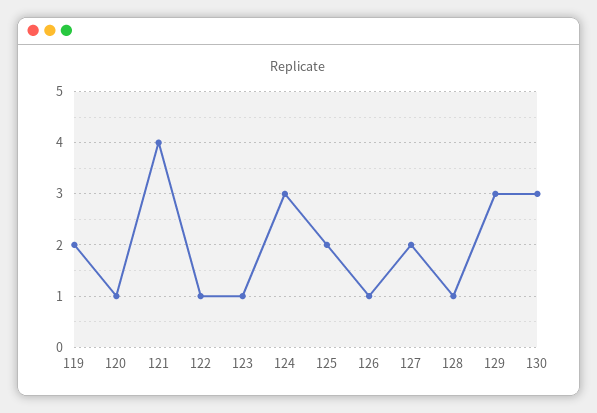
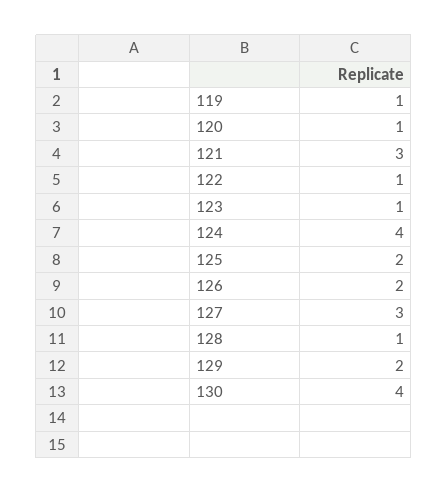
  {
-   "119": 2,
+   "119": 1,
    "120": 1,
-   "121": 4,
+   "121": 3,
    "122": 1,
    "123": 1,
-   "124": 3,
+   "124": 4,
    "125": 2,
-   "126": 1,
+   "126": 2,
-   "127": 2,
+   "127": 3,
    "128": 1,
-   "129": 3,
+   "129": 2,
-   "130": 3
+   "130": 4
  }

